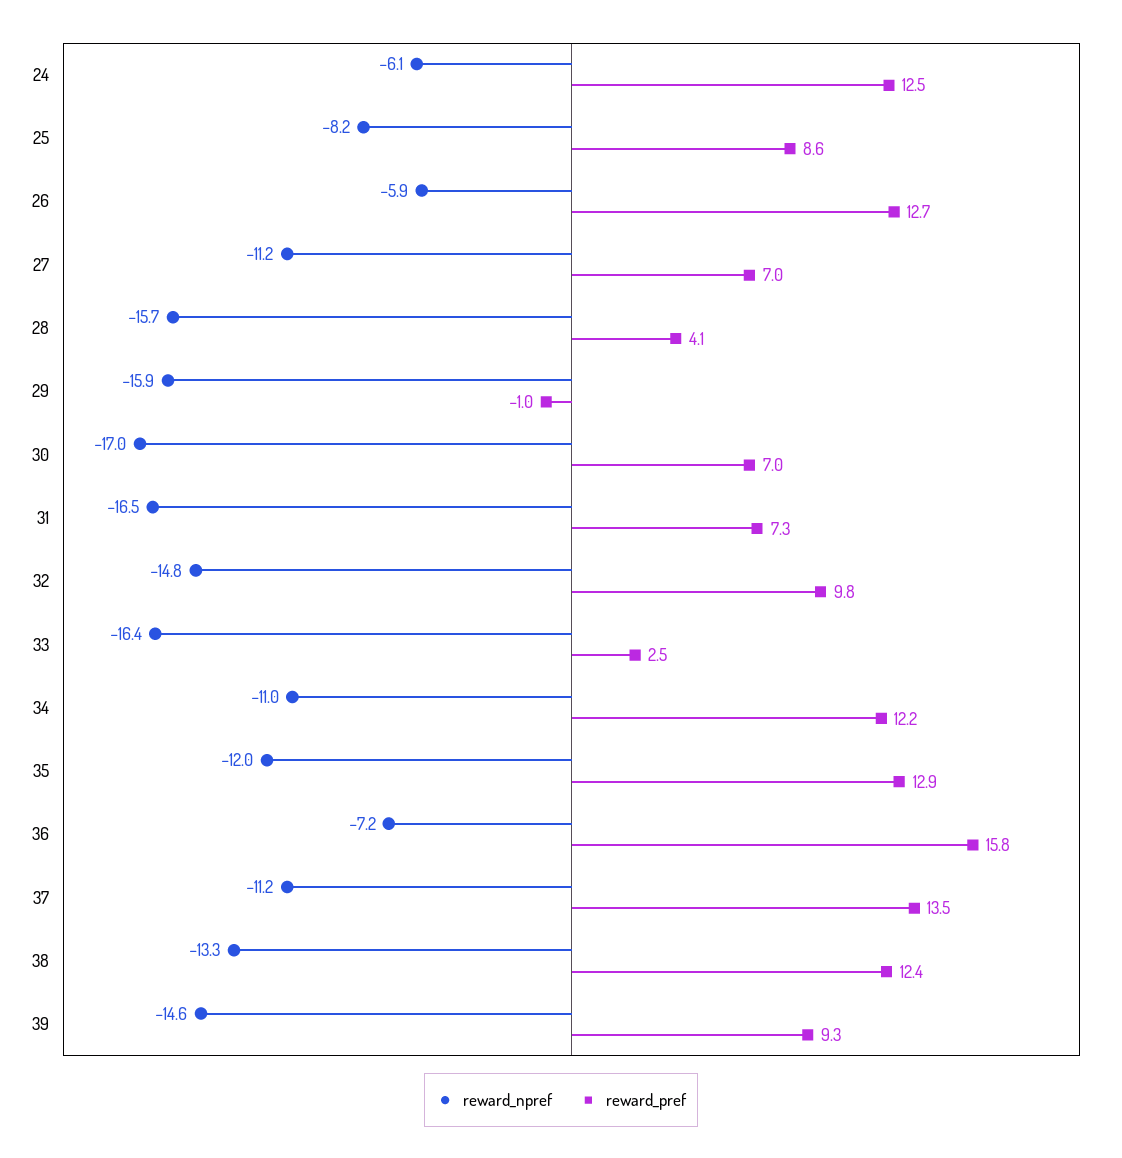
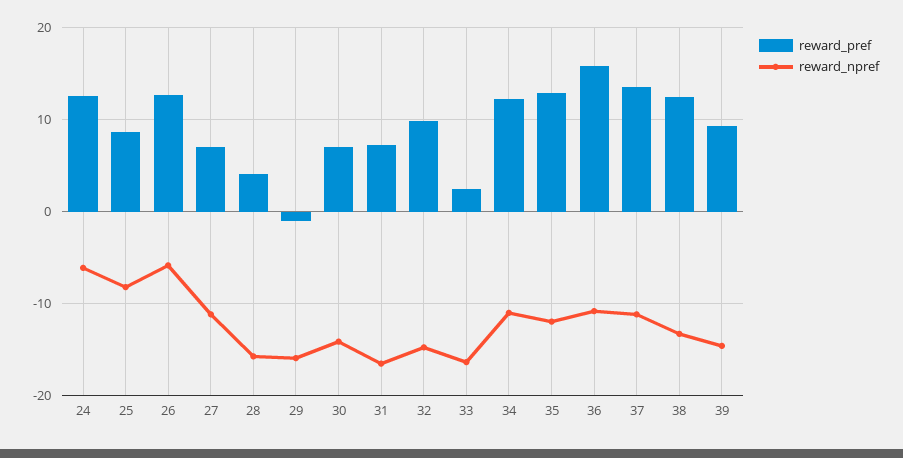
  {
    "reward_npref": {
      "24": -6.1,
      "25": -8.2,
      "26": -5.9,
      "27": -11.2,
      "28": -15.7,
      "29": -15.9,
-     "30": -17,
+     "30": -14,
      "31": -16.5,
      "32": -14.8,
      "33": -16.4,
      "34": -11,
      "35": -12,
-     "36": -7.2,
+     "36": -11,
      "37": -11.2,
      "38": -13.3,
      "39": -14.6
    },
    "reward_pref": {
      "24": 12.5,
      "25": 8.6,
      "26": 12.7,
      "27": 7,
      "28": 4.1,
      "29": -1,
      "30": 7,
      "31": 7.3,
      "32": 9.8,
      "33": 2.5,
      "34": 12.2,
      "35": 12.9,
      "36": 15.8,
      "37": 13.5,
      "38": 12.4,
      "39": 9.3
    }
  }

